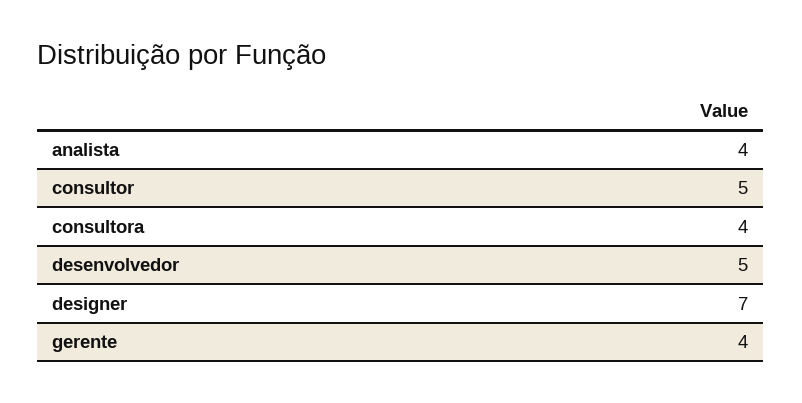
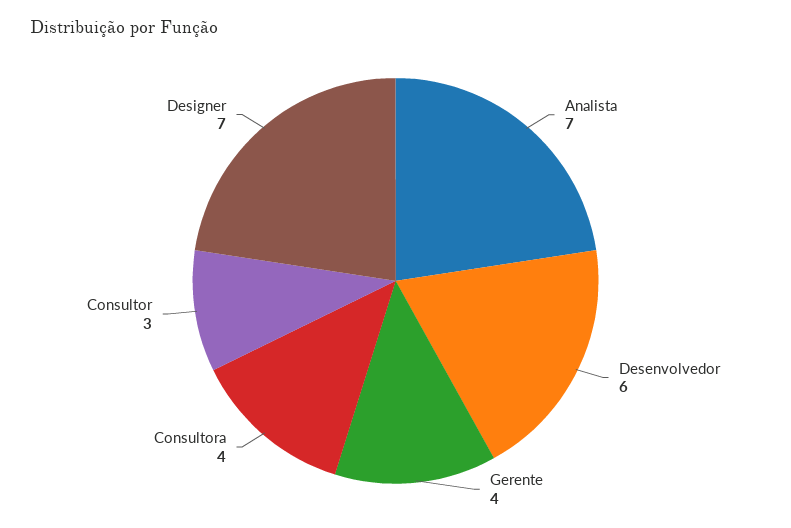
  {
-   "analista": 4,
+   "analista": 7,
-   "consultor": 5,
+   "consultor": 3,
    "consultora": 4,
-   "desenvolvedor": 5,
+   "desenvolvedor": 6,
    "designer": 7,
    "gerente": 4
  }

